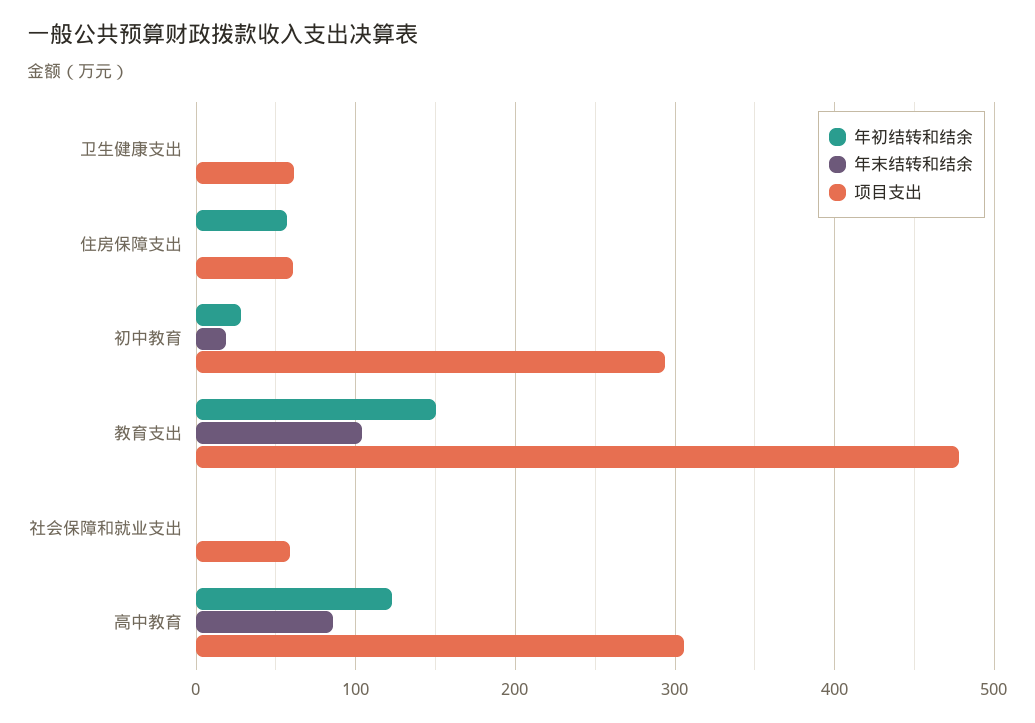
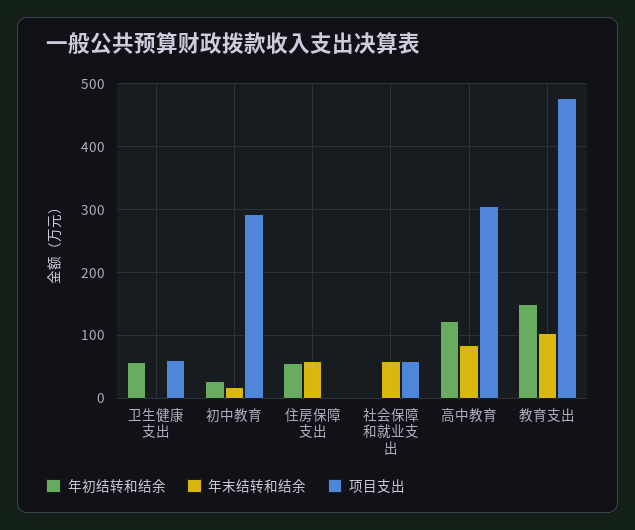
  {
    "年初结转和结余": {
-     "卫生健康支出": 0,
+     "卫生健康支出": 60,
      "住房保障支出": 60,
      "初中教育": 30,
      "教育支出": 150,
      "社会保障和就业支出": 0,
      "高中教育": 120
    },
    "年末结转和结余": {
      "卫生健康支出": 0,
-     "住房保障支出": 0,
+     "住房保障支出": 60,
      "初中教育": 20,
      "教育支出": 100,
-     "社会保障和就业支出": 0,
+     "社会保障和就业支出": 60,
      "高中教育": 90
    },
    "项目支出": {
      "卫生健康支出": 60,
-     "住房保障支出": 60,
+     "住房保障支出": 0,
      "初中教育": 290,
      "教育支出": 480,
      "社会保障和就业支出": 60,
      "高中教育": 310
    }
  }

